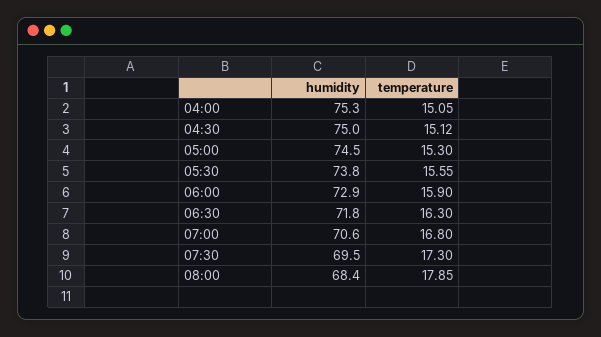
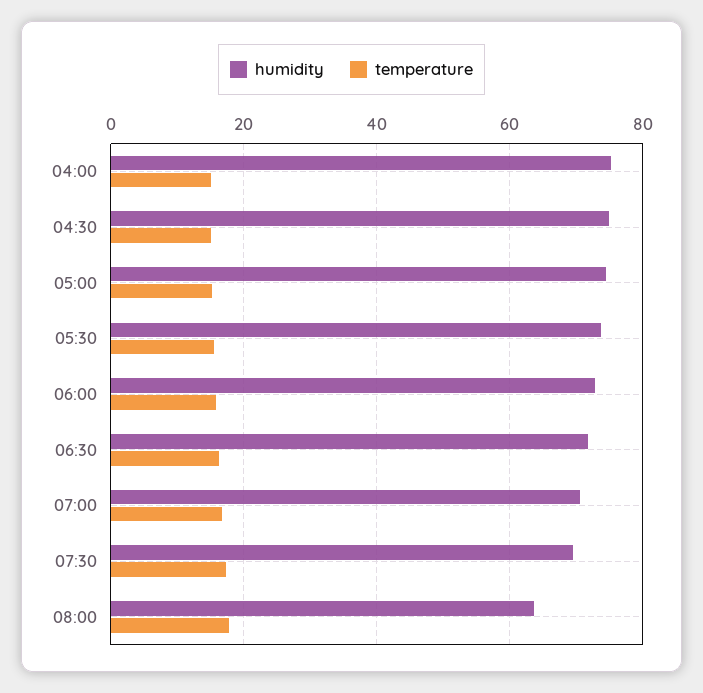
  {
    "humidity": {
      "04:00": 75.3,
      "04:30": 75,
      "05:00": 74.5,
      "05:30": 73.8,
      "06:00": 72.9,
      "06:30": 71.8,
      "07:00": 70.6,
      "07:30": 69.5,
-     "08:00": 68.4
+     "08:00": 64
    },
    "temperature": {
      "04:00": 15.05,
      "04:30": 15.12,
      "05:00": 15.3,
      "05:30": 15.55,
      "06:00": 15.9,
      "06:30": 16.3,
      "07:00": 16.8,
      "07:30": 17.3,
      "08:00": 17.85
    }
  }

